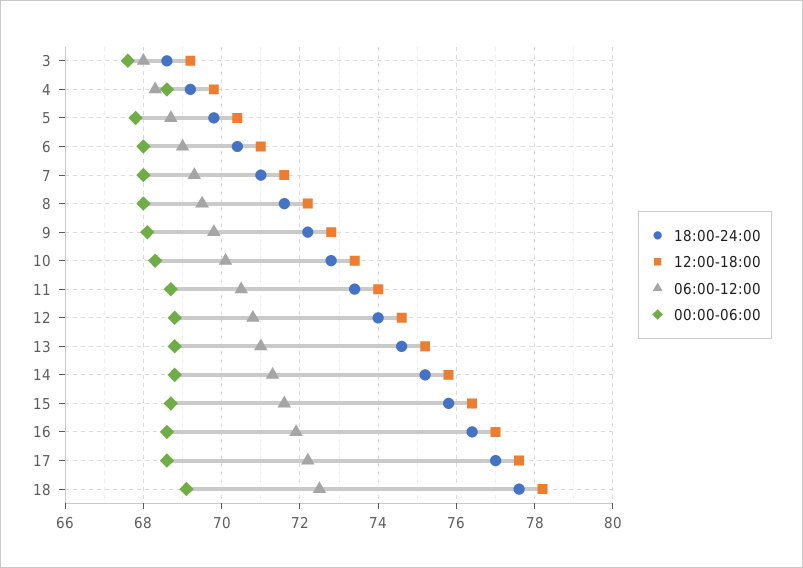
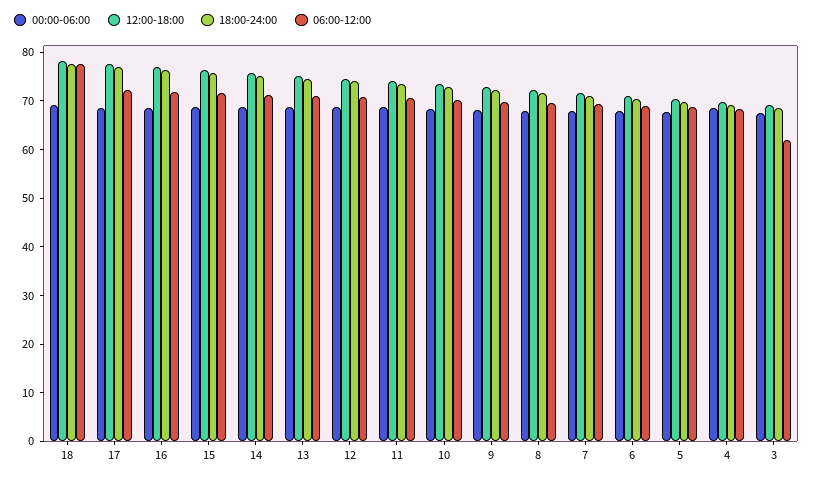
  {
    "18:00-24:00": {
      "3": 68.5,
      "4": 69,
      "5": 70,
      "6": 70.5,
      "7": 71,
      "8": 71.5,
      "9": 72,
      "10": 73,
      "11": 73.5,
      "12": 74,
      "13": 74.5,
      "14": 75,
      "15": 76,
      "16": 76.5,
      "17": 77,
      "18": 77.5
    },
    "12:00-18:00": {
      "3": 69,
      "4": 70,
      "5": 70.5,
      "6": 71,
      "7": 71.5,
      "8": 72,
      "9": 73,
      "10": 73.5,
      "11": 74,
      "12": 74.5,
      "13": 75,
      "14": 76,
      "15": 76.5,
      "16": 77,
      "17": 77.5,
      "18": 78
    },
    "06:00-12:00": {
-     "3": 68,
+     "3": 62,
      "4": 68.5,
      "5": 68.5,
      "6": 69,
      "7": 69.5,
      "8": 69.5,
      "9": 70,
      "10": 70,
      "11": 70.5,
      "12": 71,
      "13": 71,
      "14": 71.5,
      "15": 71.5,
      "16": 72,
      "17": 72,
-     "18": 72.5
+     "18": 78
    },
    "00:00-06:00": {
      "3": 67.5,
      "4": 68.5,
      "5": 68,
      "6": 68,
      "7": 68,
      "8": 68,
      "9": 68,
      "10": 68.5,
      "11": 68.5,
      "12": 69,
      "13": 69,
      "14": 69,
      "15": 68.5,
      "16": 68.5,
      "17": 68.5,
      "18": 69
    }
  }

